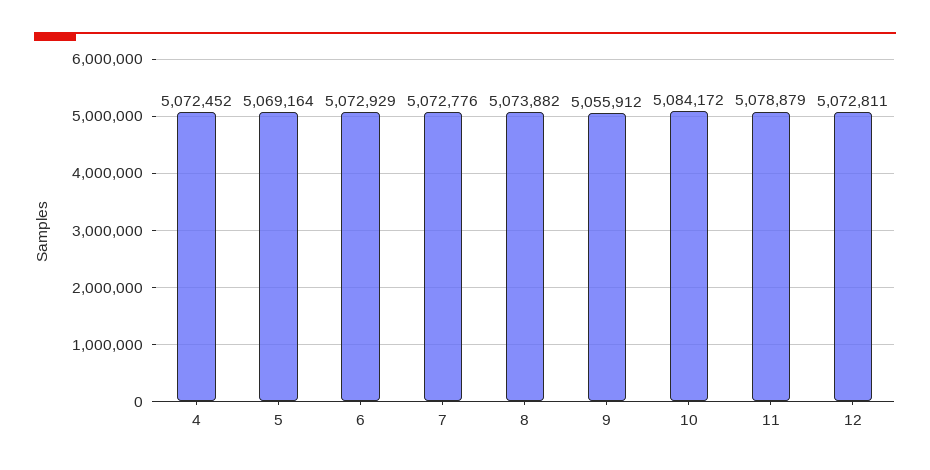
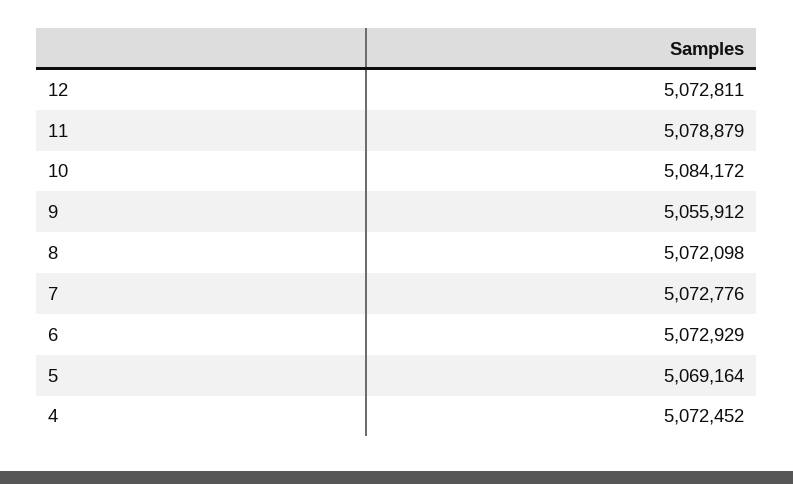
  {
    "4": 5072452,
    "5": 5069164,
    "6": 5072929,
    "7": 5072776,
-   "8": 5073882,
+   "8": 5072098,
    "9": 5055912,
    "10": 5084172,
    "11": 5078879,
    "12": 5072811
  }

